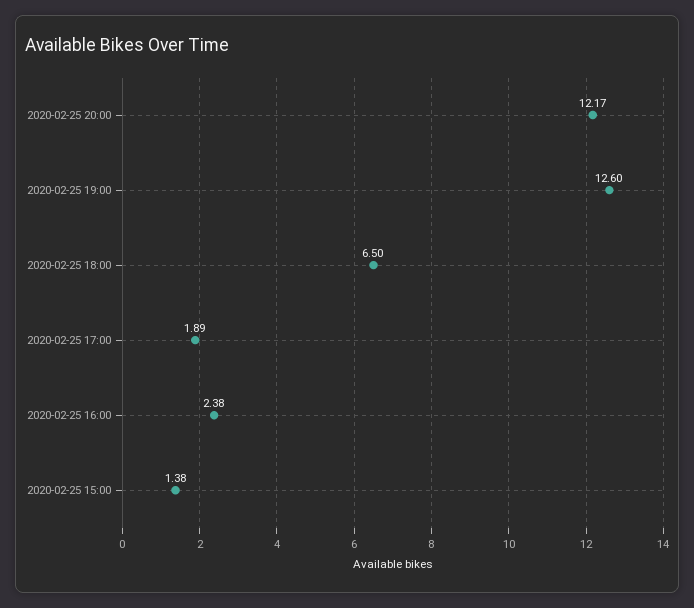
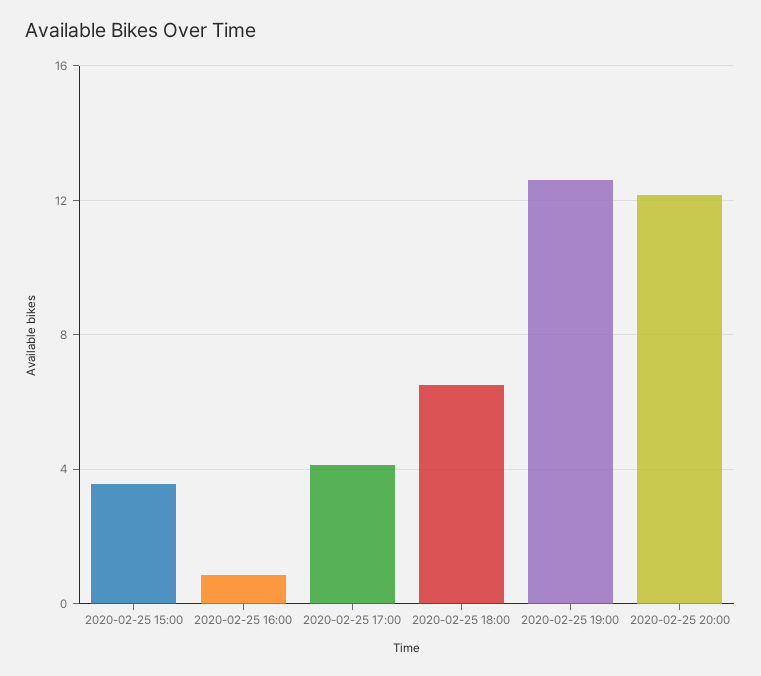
  {
    "2020-02-25 20:00": 12.17,
    "2020-02-25 19:00": 12.6,
    "2020-02-25 18:00": 6.5,
-   "2020-02-25 17:00": 1.89,
+   "2020-02-25 17:00": 4,
-   "2020-02-25 16:00": 2.38,
+   "2020-02-25 16:00": 1,
-   "2020-02-25 15:00": 1.38
+   "2020-02-25 15:00": 3.5
  }

